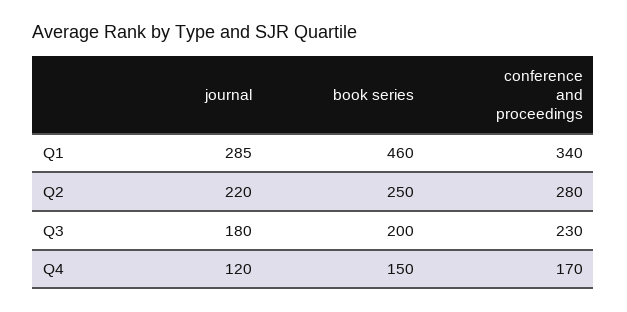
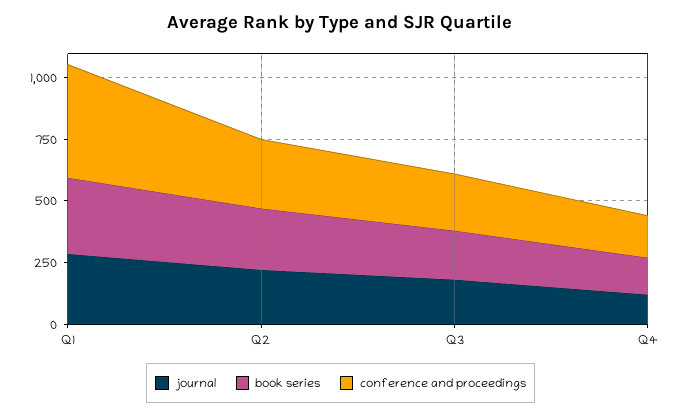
  {
    "journal": {
      "Q1": 285,
      "Q2": 220,
      "Q3": 180,
      "Q4": 120
    },
    "book series": {
-     "Q1": 460,
+     "Q1": 300,
      "Q2": 250,
      "Q3": 200,
      "Q4": 150
    },
    "conference and proceedings": {
-     "Q1": 340,
+     "Q1": 450,
      "Q2": 280,
      "Q3": 230,
      "Q4": 170
    }
  }

